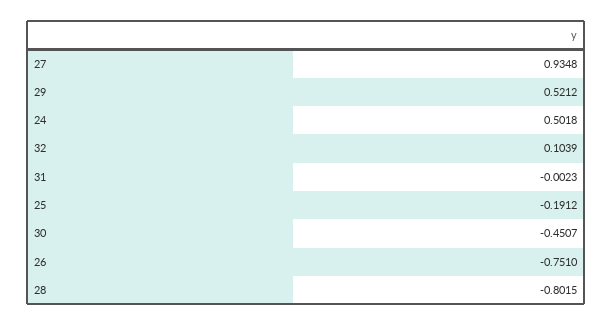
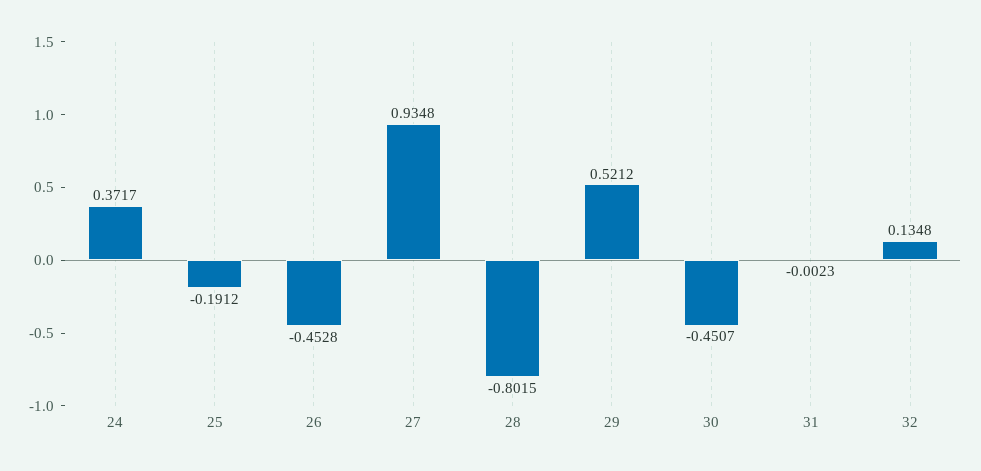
  {
    "27": 0.9348,
    "29": 0.5212,
-   "24": 0.5018,
+   "24": 0.3717,
-   "32": 0.1039,
+   "32": 0.1348,
    "31": -0.0023,
    "25": -0.1912,
    "30": -0.4507,
-   "26": -0.751,
+   "26": -0.4528,
    "28": -0.8015
  }

